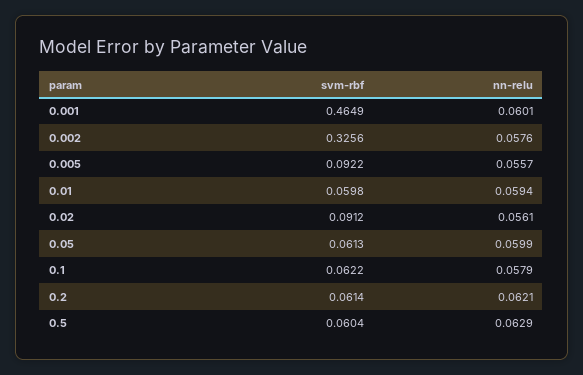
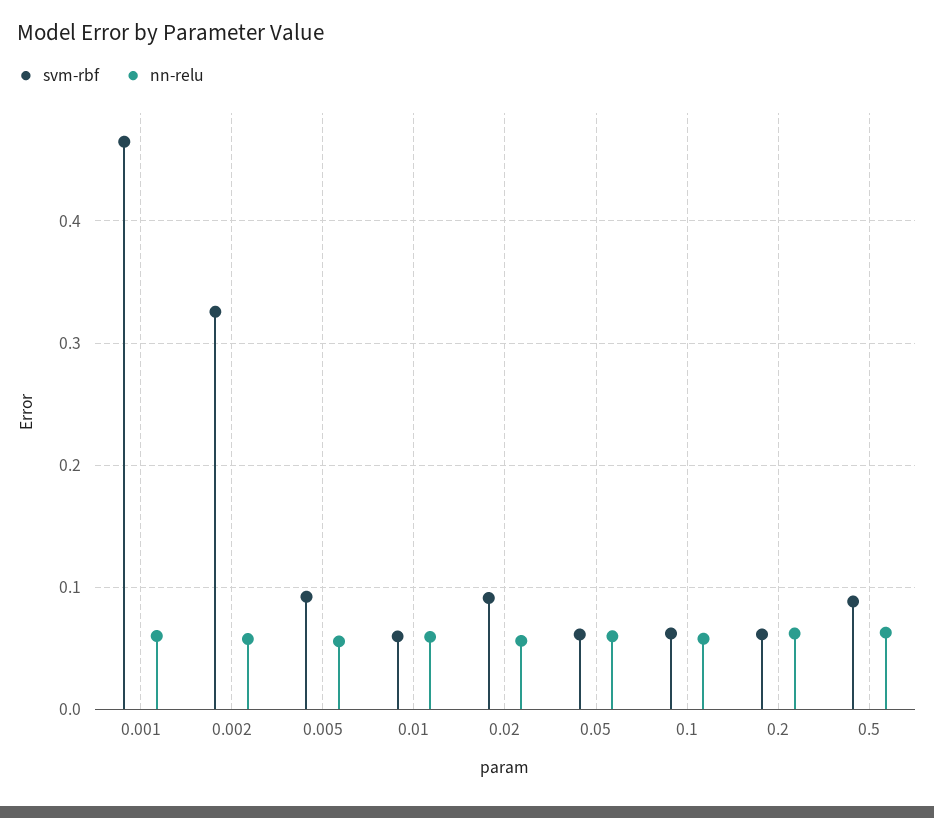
  {
    "svm-rbf": {
      "0.001": 0.4649,
      "0.002": 0.3256,
      "0.005": 0.0922,
      "0.01": 0.0598,
      "0.02": 0.0912,
      "0.05": 0.0613,
      "0.1": 0.0622,
      "0.2": 0.0614,
-     "0.5": 0.0604
+     "0.5": 0.09
    },
    "nn-relu": {
      "0.001": 0.0601,
      "0.002": 0.0576,
      "0.005": 0.0557,
      "0.01": 0.0594,
      "0.02": 0.0561,
      "0.05": 0.0599,
      "0.1": 0.0579,
      "0.2": 0.0621,
      "0.5": 0.0629
    }
  }

